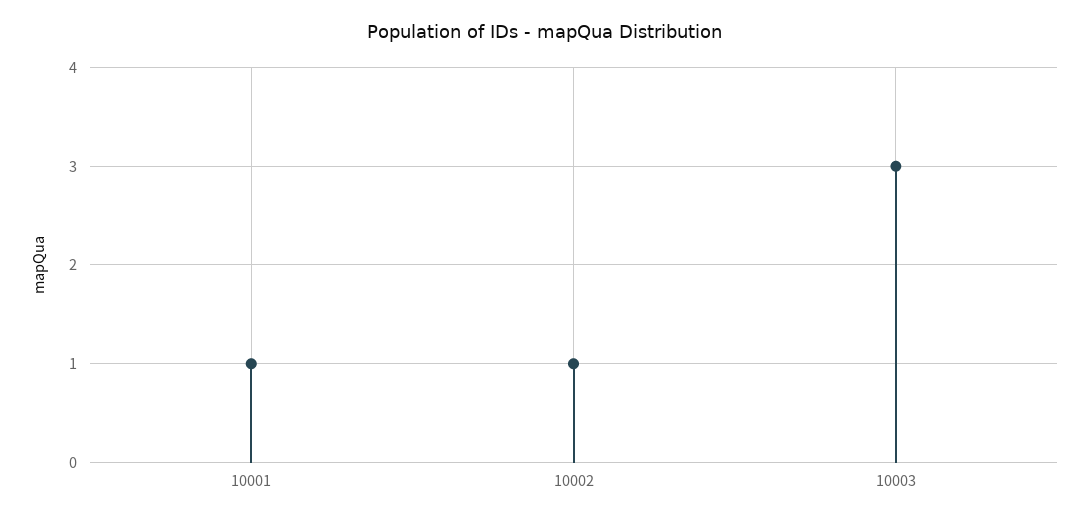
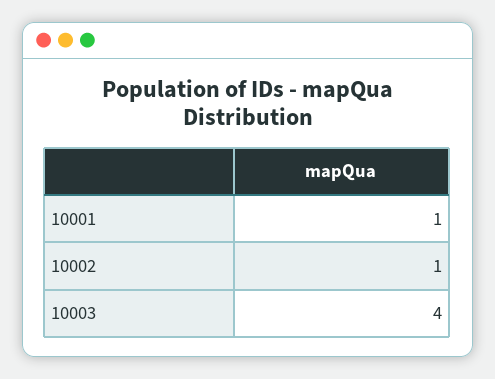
  {
    "10001": 1,
    "10002": 1,
-   "10003": 3
+   "10003": 4
  }

